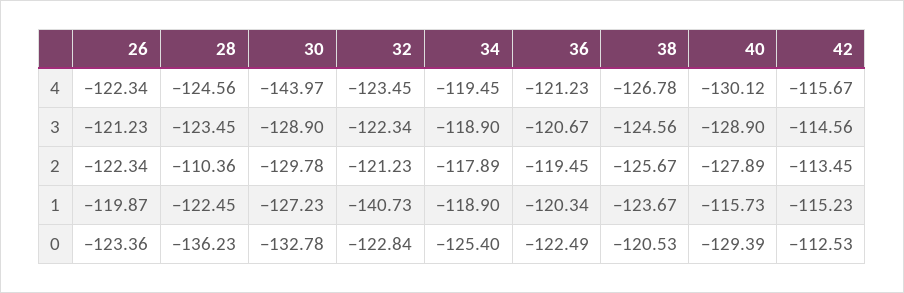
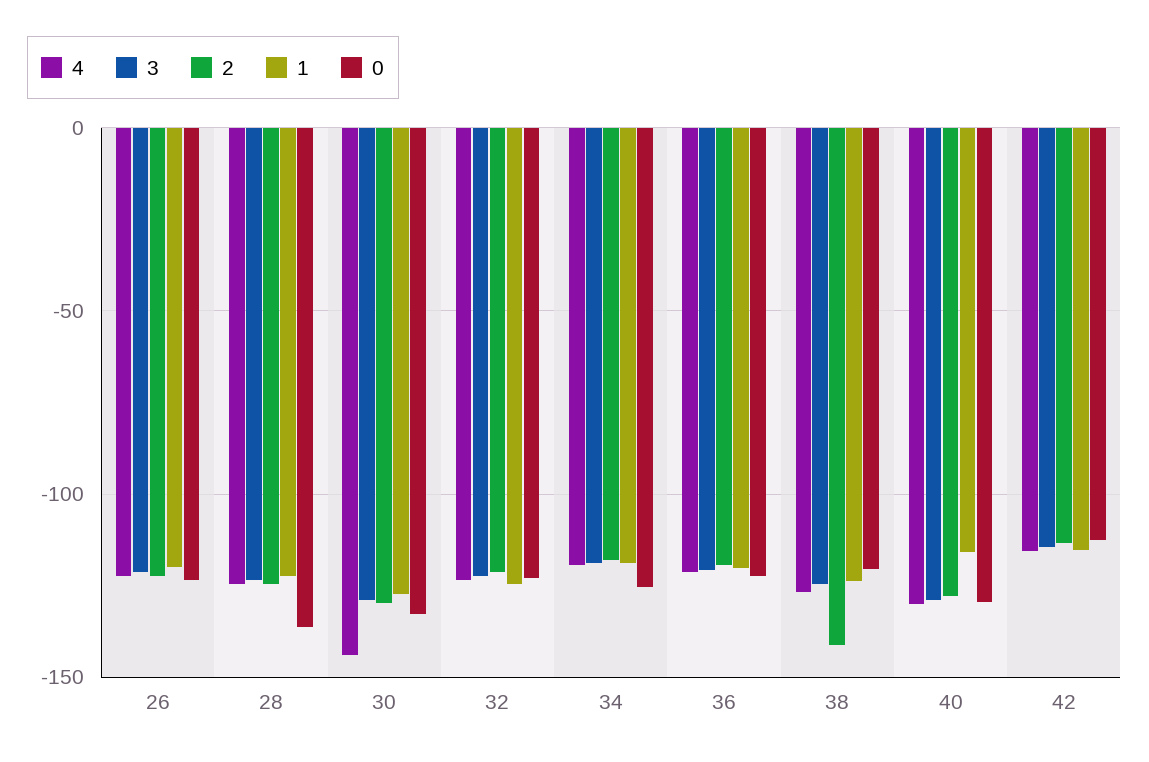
  {
    "4": {
      "26": -122.34,
      "28": -124.56,
      "30": -143.97,
      "32": -123.45,
      "34": -119.45,
      "36": -121.23,
      "38": -126.78,
      "40": -130.12,
      "42": -115.67
    },
    "3": {
      "26": -121.23,
      "28": -123.45,
      "30": -128.9,
      "32": -122.34,
      "34": -118.9,
      "36": -120.67,
      "38": -124.56,
      "40": -128.9,
      "42": -114.56
    },
    "2": {
      "26": -122.34,
-     "28": -110.36,
+     "28": -125,
      "30": -129.78,
      "32": -121.23,
      "34": -117.89,
      "36": -119.45,
-     "38": -125.67,
+     "38": -140,
      "40": -127.89,
      "42": -113.45
    },
    "1": {
      "26": -119.87,
      "28": -122.45,
      "30": -127.23,
-     "32": -140.73,
+     "32": -125,
      "34": -118.9,
      "36": -120.34,
      "38": -123.67,
      "40": -115.73,
      "42": -115.23
    },
    "0": {
      "26": -123.36,
      "28": -136.23,
      "30": -132.78,
      "32": -122.84,
      "34": -125.4,
      "36": -122.49,
      "38": -120.53,
      "40": -129.39,
      "42": -112.53
    }
  }

